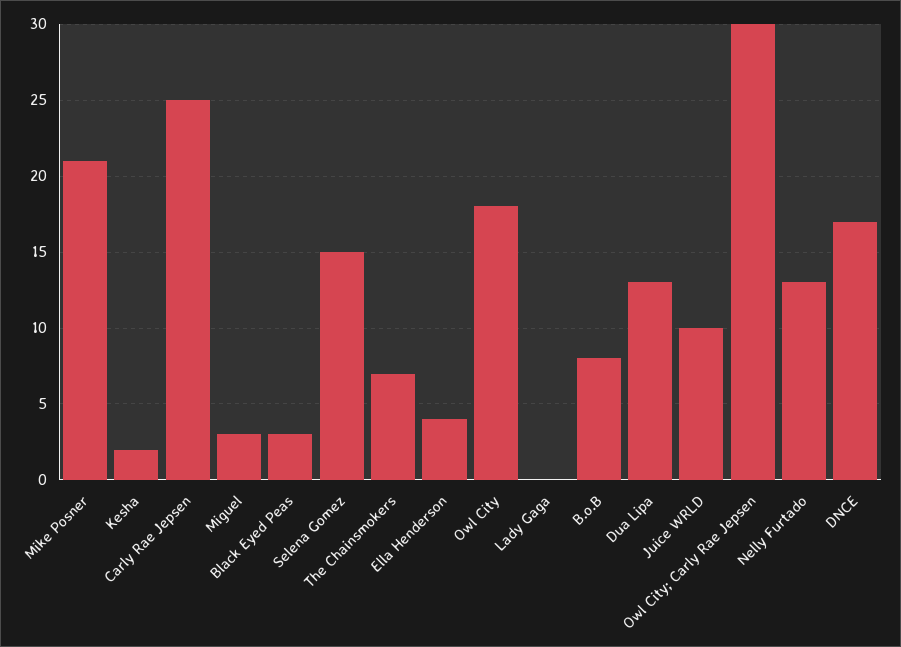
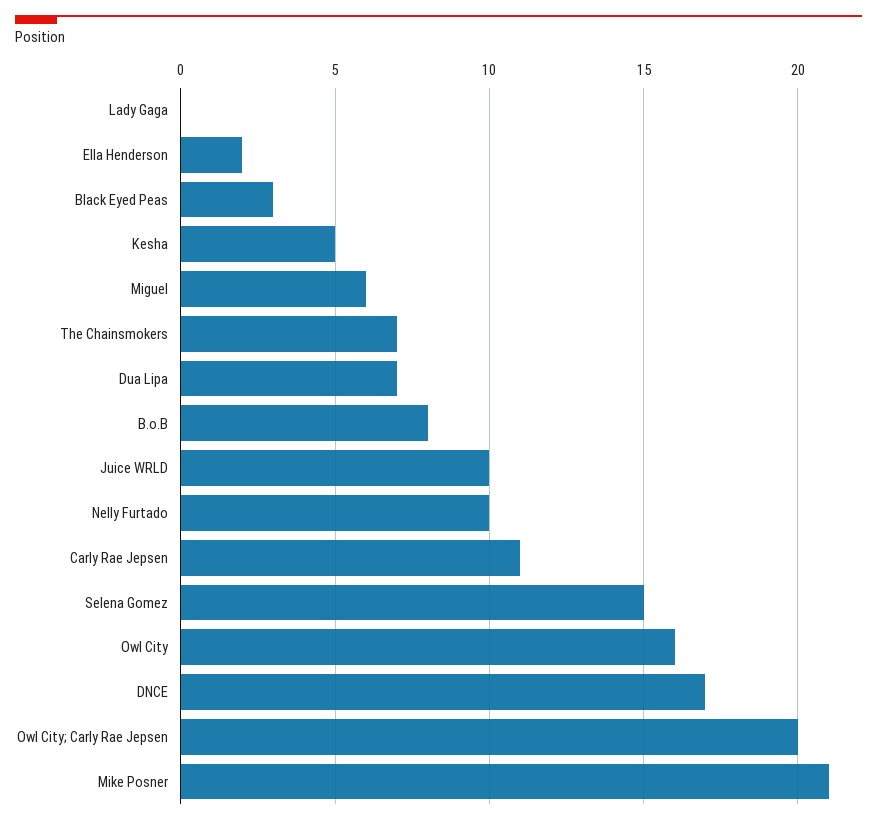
  {
    "Mike Posner": 21,
-   "Kesha": 2,
+   "Kesha": 5,
-   "Carly Rae Jepsen": 25,
+   "Carly Rae Jepsen": 11,
-   "Miguel": 3,
+   "Miguel": 6,
    "Black Eyed Peas": 3,
    "Selena Gomez": 15,
    "The Chainsmokers": 7,
-   "Ella Henderson": 4,
+   "Ella Henderson": 2,
-   "Owl City": 18,
+   "Owl City": 16,
    "Lady Gaga": 0,
    "B.o.B": 8,
-   "Dua Lipa": 13,
+   "Dua Lipa": 7,
    "Juice WRLD": 10,
-   "Owl City; Carly Rae Jepsen": 30,
+   "Owl City; Carly Rae Jepsen": 20,
-   "Nelly Furtado": 13,
+   "Nelly Furtado": 10,
    "DNCE": 17
  }

